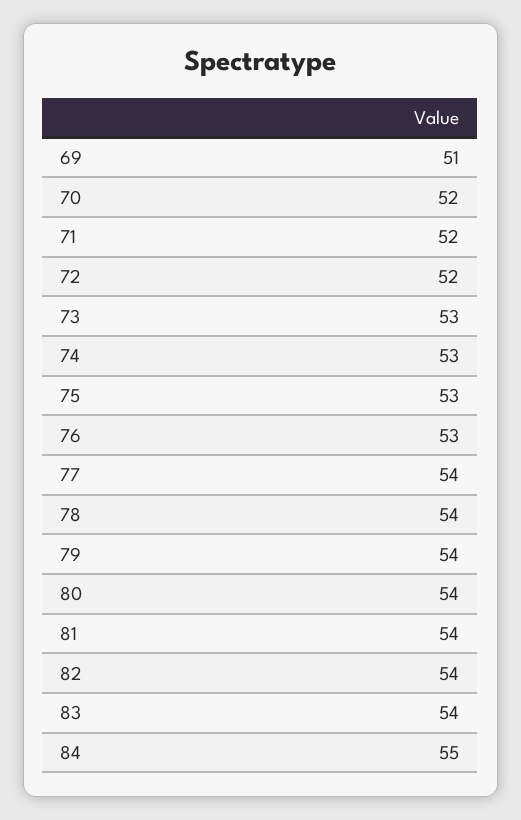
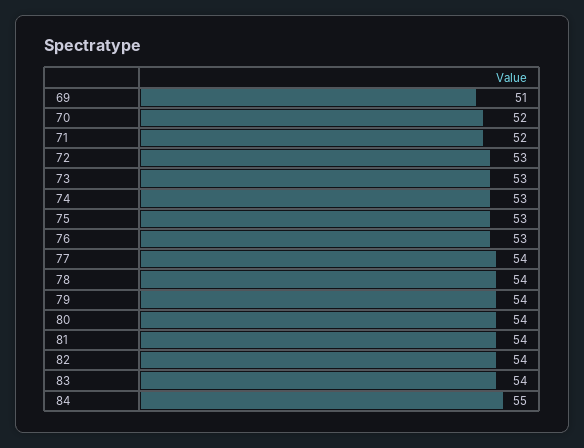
  {
    "69": 51,
    "70": 52,
    "71": 52,
-   "72": 52,
+   "72": 53,
    "73": 53,
    "74": 53,
    "75": 53,
    "76": 53,
    "77": 54,
    "78": 54,
    "79": 54,
    "80": 54,
    "81": 54,
    "82": 54,
    "83": 54,
    "84": 55
  }

